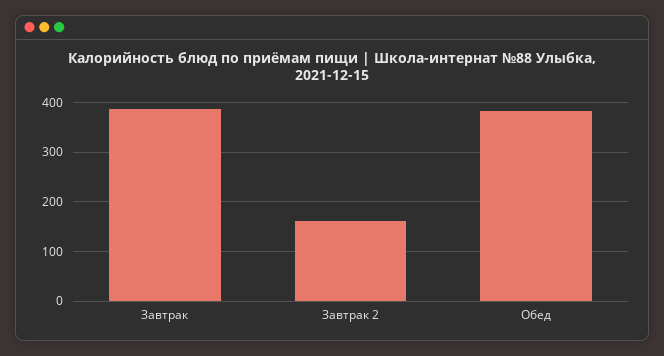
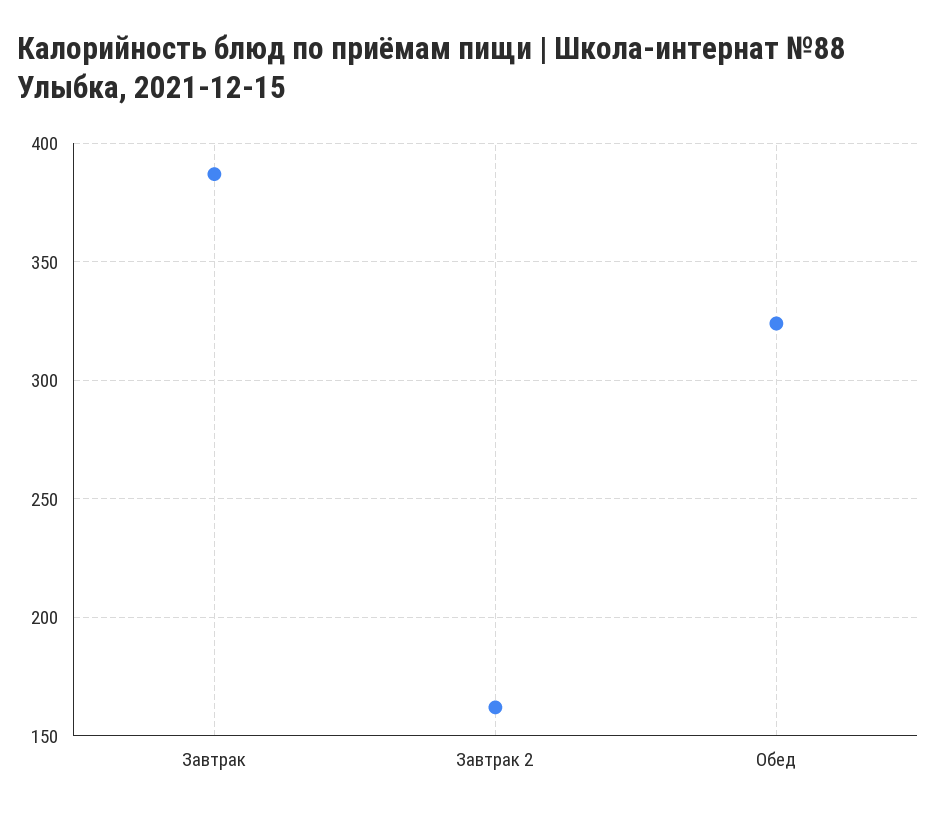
  {
    "Завтрак": 385,
    "Завтрак 2": 160,
-   "Обед": 380
+   "Обед": 325
  }

